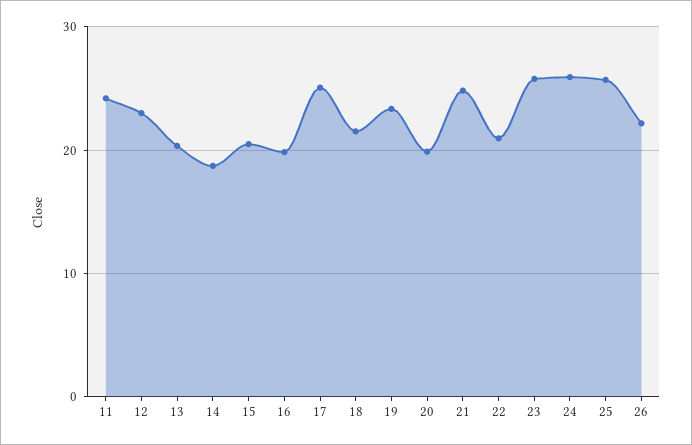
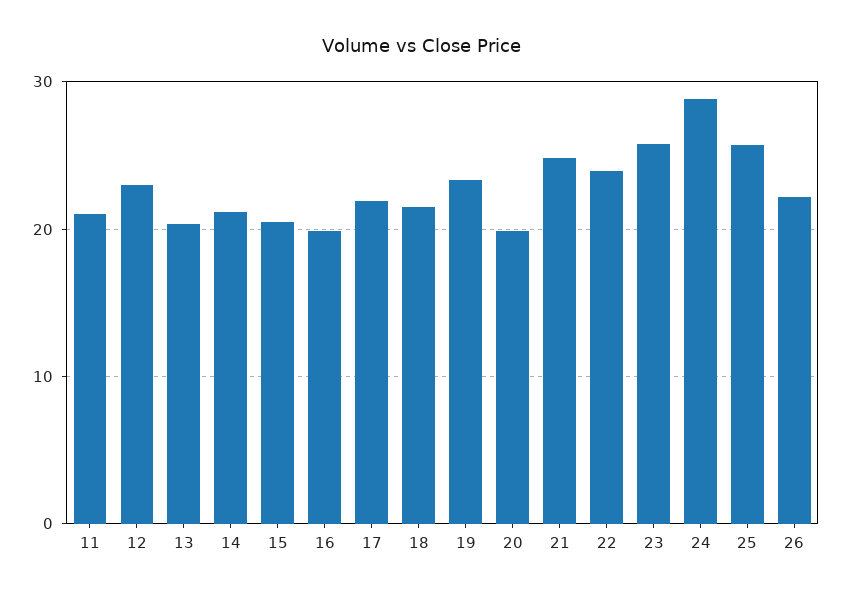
  {
-   "11": 24,
+   "11": 21,
    "12": 23,
    "13": 20,
-   "14": 19,
+   "14": 21,
    "15": 20,
    "16": 20,
-   "17": 25,
+   "17": 22,
    "18": 22,
    "19": 23,
    "20": 20,
    "21": 25,
-   "22": 21,
+   "22": 24,
    "23": 26,
-   "24": 26,
+   "24": 29,
    "25": 26,
    "26": 22
  }

